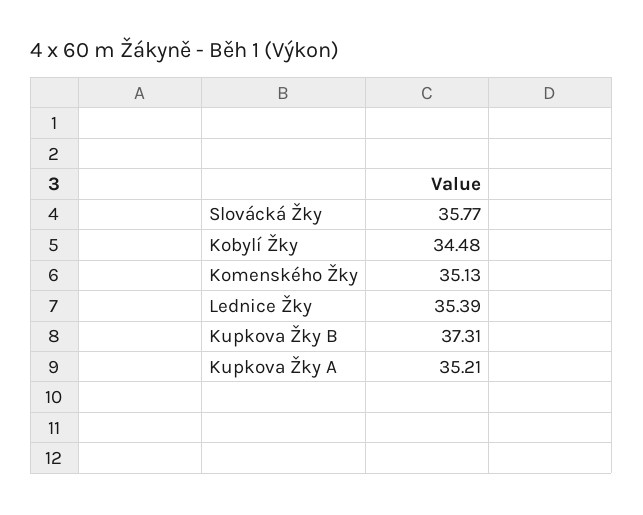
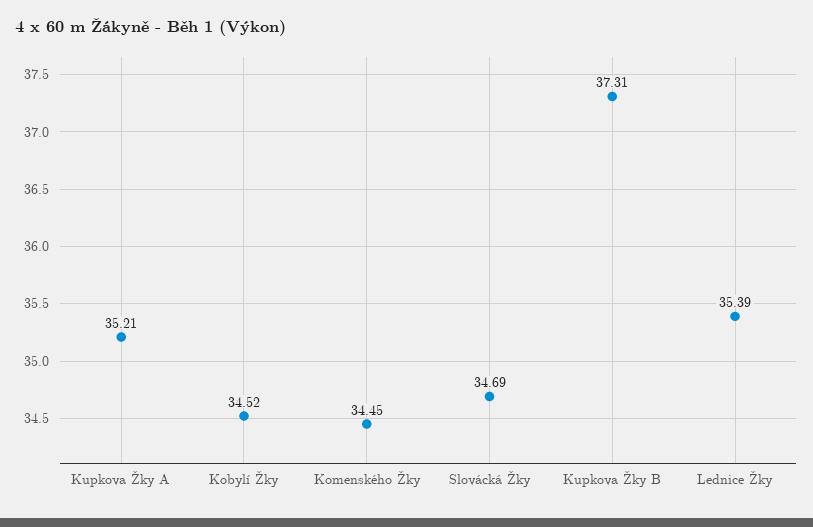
  {
-   "Slovácká Žky": 35.77,
+   "Slovácká Žky": 34.69,
-   "Kobylí Žky": 34.48,
+   "Kobylí Žky": 34.52,
-   "Komenského Žky": 35.13,
+   "Komenského Žky": 34.45,
    "Lednice Žky": 35.39,
    "Kupkova Žky B": 37.31,
    "Kupkova Žky A": 35.21
  }

